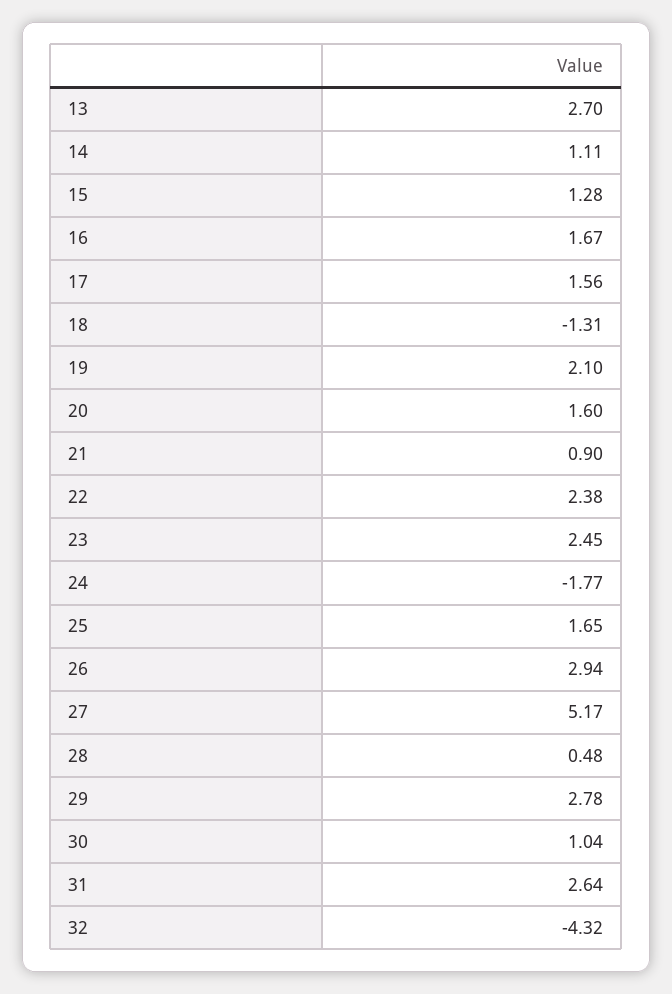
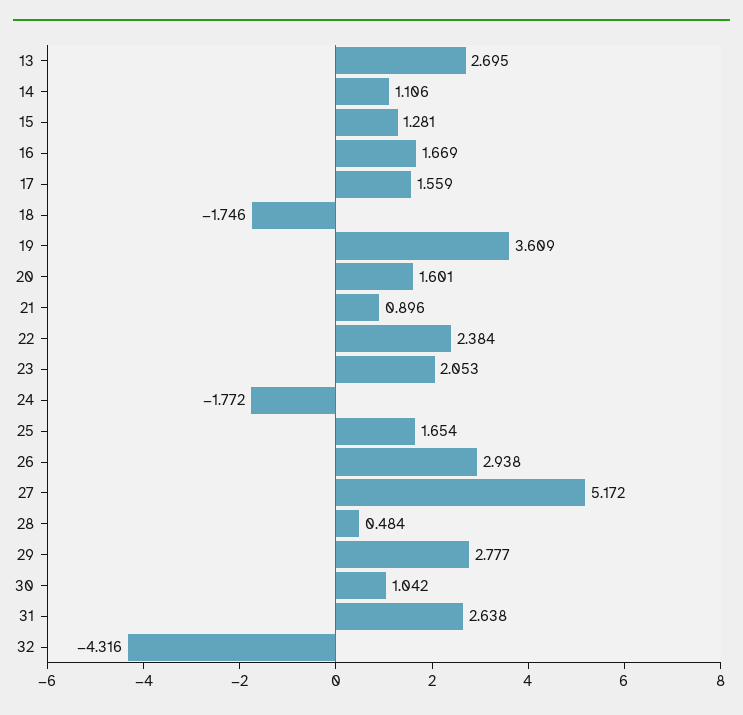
  {
    "13": 2.695,
    "14": 1.106,
    "15": 1.281,
    "16": 1.669,
    "17": 1.559,
-   "18": -1.31,
+   "18": -1.746,
-   "19": 2.1,
+   "19": 3.609,
    "20": 1.601,
    "21": 0.896,
    "22": 2.384,
-   "23": 2.45,
+   "23": 2.053,
    "24": -1.772,
    "25": 1.654,
    "26": 2.938,
    "27": 5.172,
    "28": 0.484,
    "29": 2.777,
    "30": 1.042,
    "31": 2.638,
    "32": -4.316
  }

